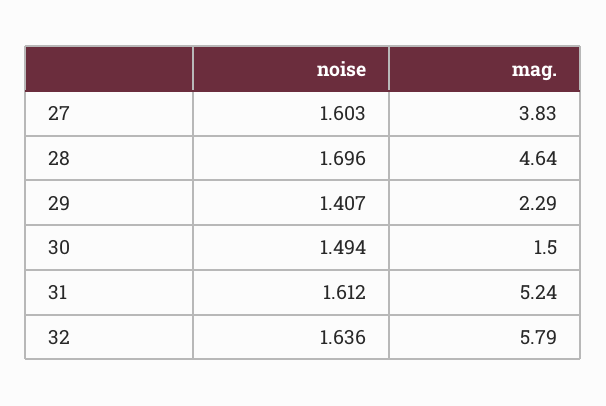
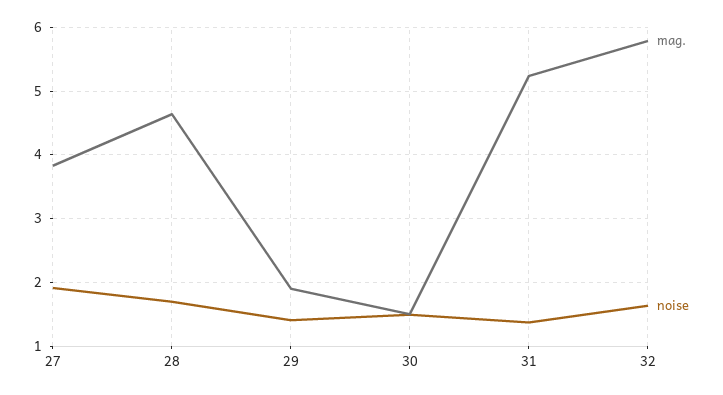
  {
    "noise": {
-     "27": 1.603,
+     "27": 1.9,
      "28": 1.696,
      "29": 1.407,
      "30": 1.494,
-     "31": 1.612,
+     "31": 1.4,
      "32": 1.636
    },
    "mag.": {
      "27": 3.83,
      "28": 4.64,
-     "29": 2.29,
+     "29": 1.9,
      "30": 1.5,
      "31": 5.24,
      "32": 5.79
    }
  }

